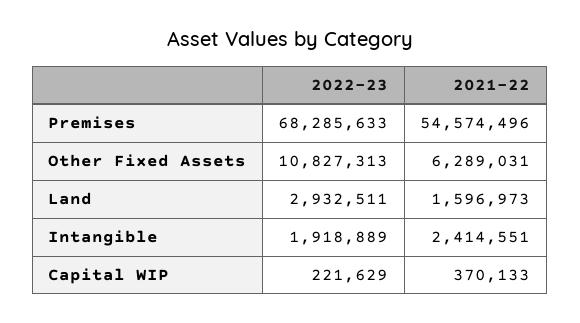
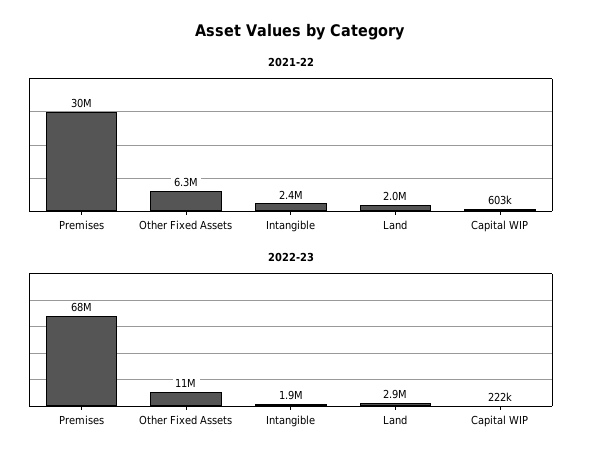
  {
    "2022-23": {
      "Premises": 68285633,
      "Other Fixed Assets": 10827313,
      "Land": 2932511,
      "Intangible": 1918889,
      "Capital WIP": 221629
    },
    "2021-22": {
-     "Premises": 54574496,
+     "Premises": 30000000,
      "Other Fixed Assets": 6289031,
-     "Land": 1596973,
+     "Land": 2000000,
      "Intangible": 2414551,
-     "Capital WIP": 370133
+     "Capital WIP": 603000
    }
  }

